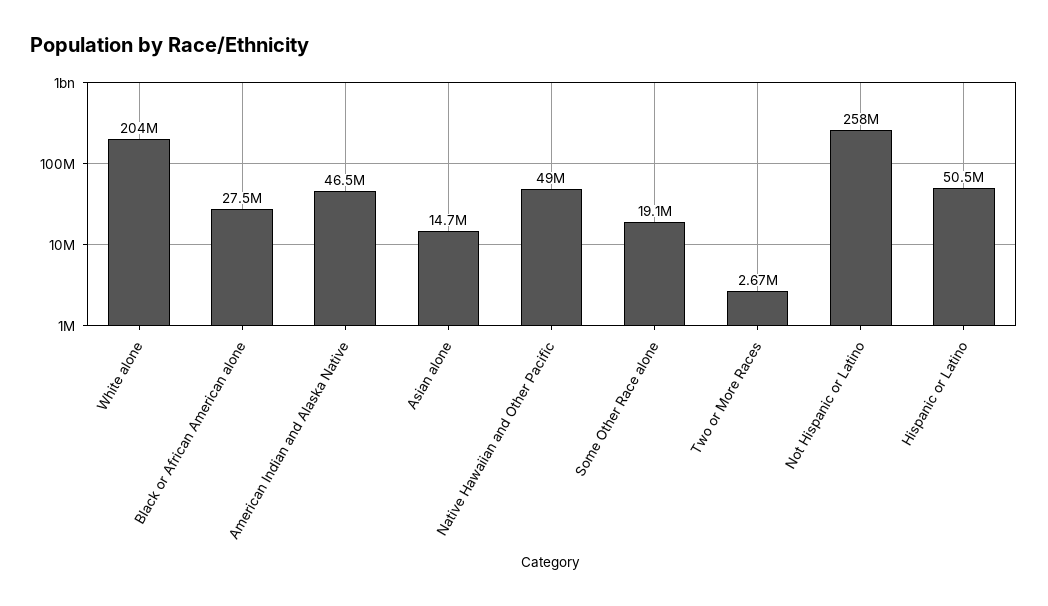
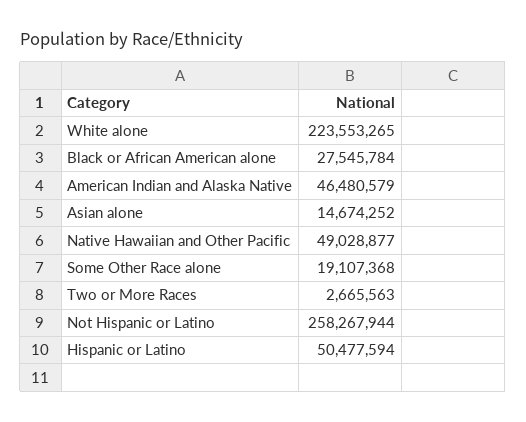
  {
-   "White alone": 204000000,
+   "White alone": 223553265,
    "Black or African American alone": 27545784,
    "American Indian and Alaska Native": 46480579,
    "Asian alone": 14674252,
    "Native Hawaiian and Other Pacific": 49028877,
    "Some Other Race alone": 19107368,
    "Two or More Races": 2665563,
    "Not Hispanic or Latino": 258267944,
    "Hispanic or Latino": 50477594
  }

